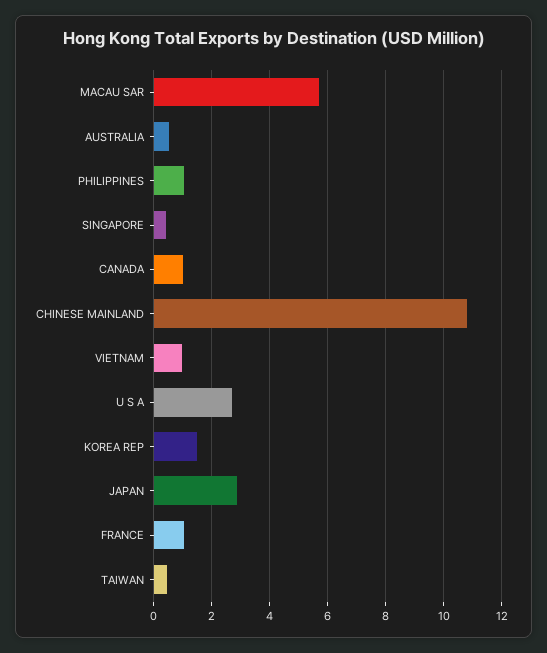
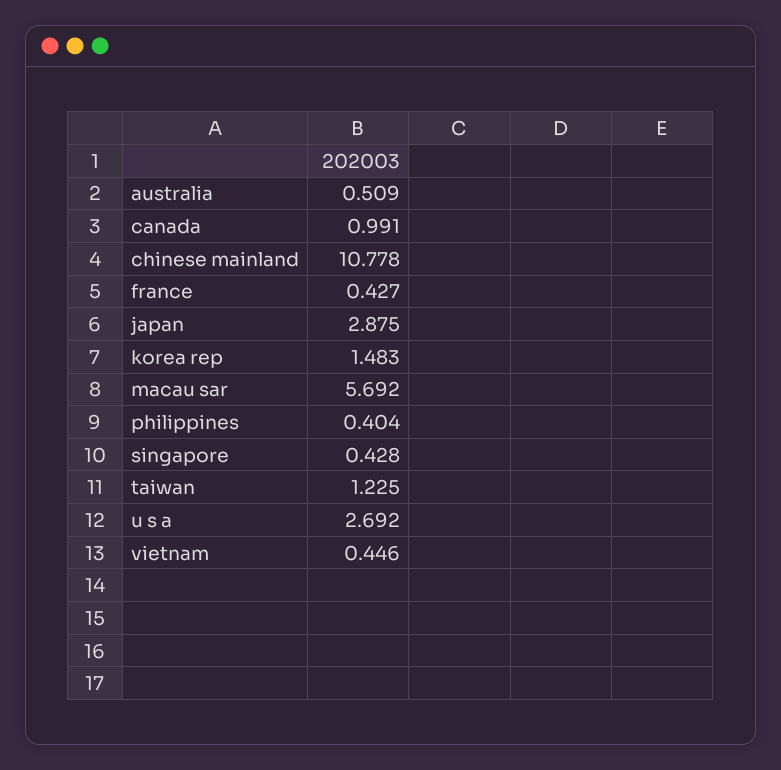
  {
    "MACAU SAR": 5.692,
    "AUSTRALIA": 0.509,
-   "PHILIPPINES": 1,
+   "PHILIPPINES": 0.404,
    "SINGAPORE": 0.428,
    "CANADA": 0.991,
    "CHINESE MAINLAND": 10.778,
-   "VIETNAM": 1,
+   "VIETNAM": 0.446,
    "U S A": 2.692,
    "KOREA REP": 1.483,
    "JAPAN": 2.875,
-   "FRANCE": 1,
+   "FRANCE": 0.427,
-   "TAIWAN": 0.5
+   "TAIWAN": 1.225
  }

